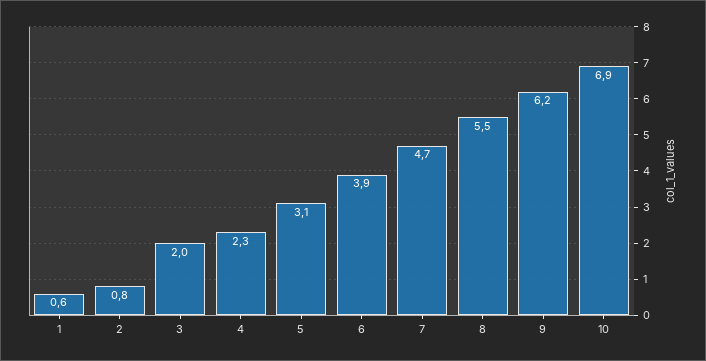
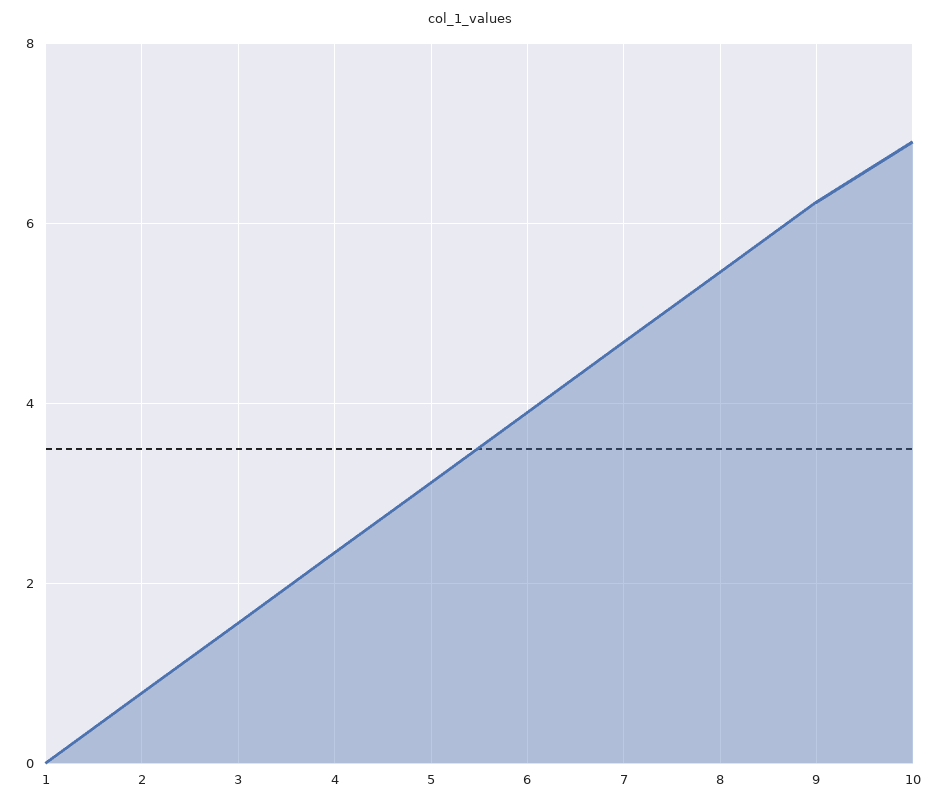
  {
-   "1": 0.6,
+   "1": 0,
    "2": 0.8,
-   "3": 2,
+   "3": 1.6,
    "4": 2.3,
    "5": 3.1,
    "6": 3.9,
    "7": 4.7,
    "8": 5.5,
    "9": 6.2,
    "10": 6.9
  }

